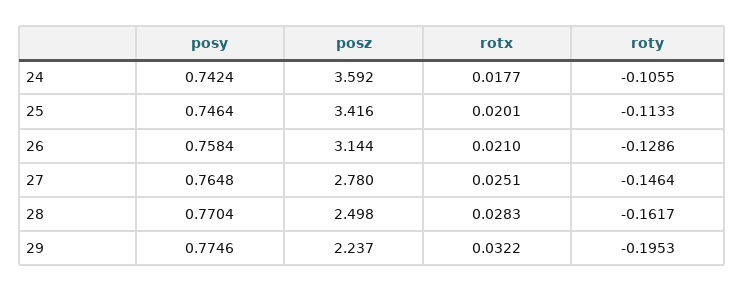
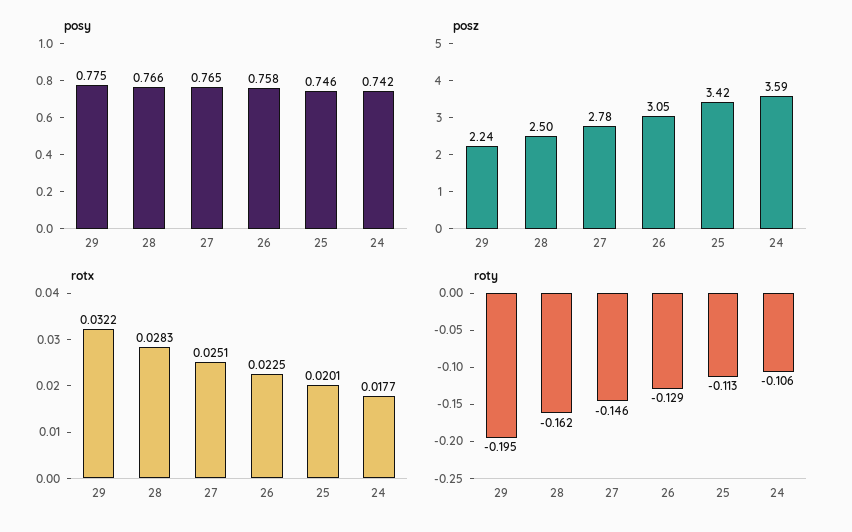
  {
    "posy": {
      "24": 0.7424,
      "25": 0.7464,
      "26": 0.7584,
      "27": 0.7648,
-     "28": 0.7704,
+     "28": 0.766,
      "29": 0.7746
    },
    "posz": {
      "24": 3.592,
      "25": 3.416,
-     "26": 3.144,
+     "26": 3.05,
      "27": 2.78,
      "28": 2.498,
      "29": 2.237
    },
    "rotx": {
      "24": 0.0177,
      "25": 0.0201,
-     "26": 0.021,
+     "26": 0.0225,
      "27": 0.0251,
      "28": 0.0283,
      "29": 0.0322
    },
    "roty": {
      "24": -0.1055,
      "25": -0.1133,
      "26": -0.1286,
      "27": -0.1464,
      "28": -0.1617,
      "29": -0.1953
    }
  }

